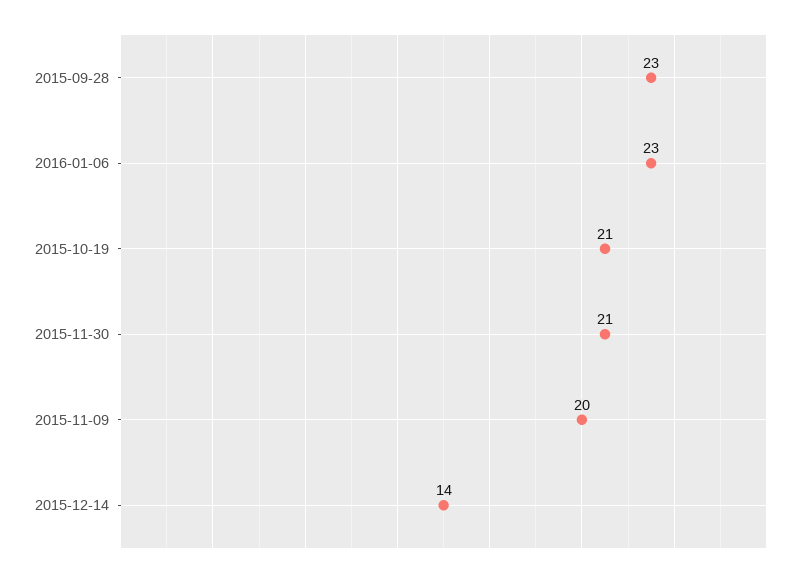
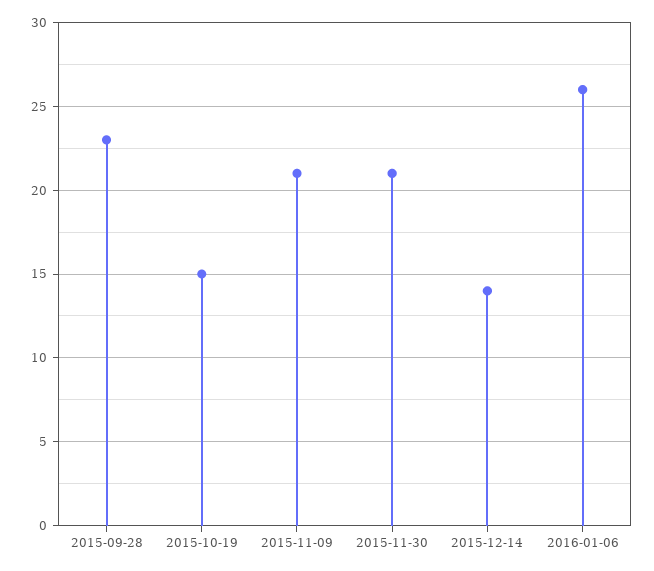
  {
    "2015-09-28": 23,
-   "2016-01-06": 23,
+   "2016-01-06": 26,
-   "2015-10-19": 21,
+   "2015-10-19": 15,
    "2015-11-30": 21,
-   "2015-11-09": 20,
+   "2015-11-09": 21,
    "2015-12-14": 14
  }

